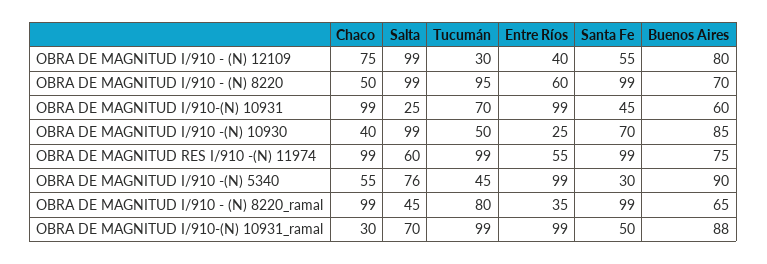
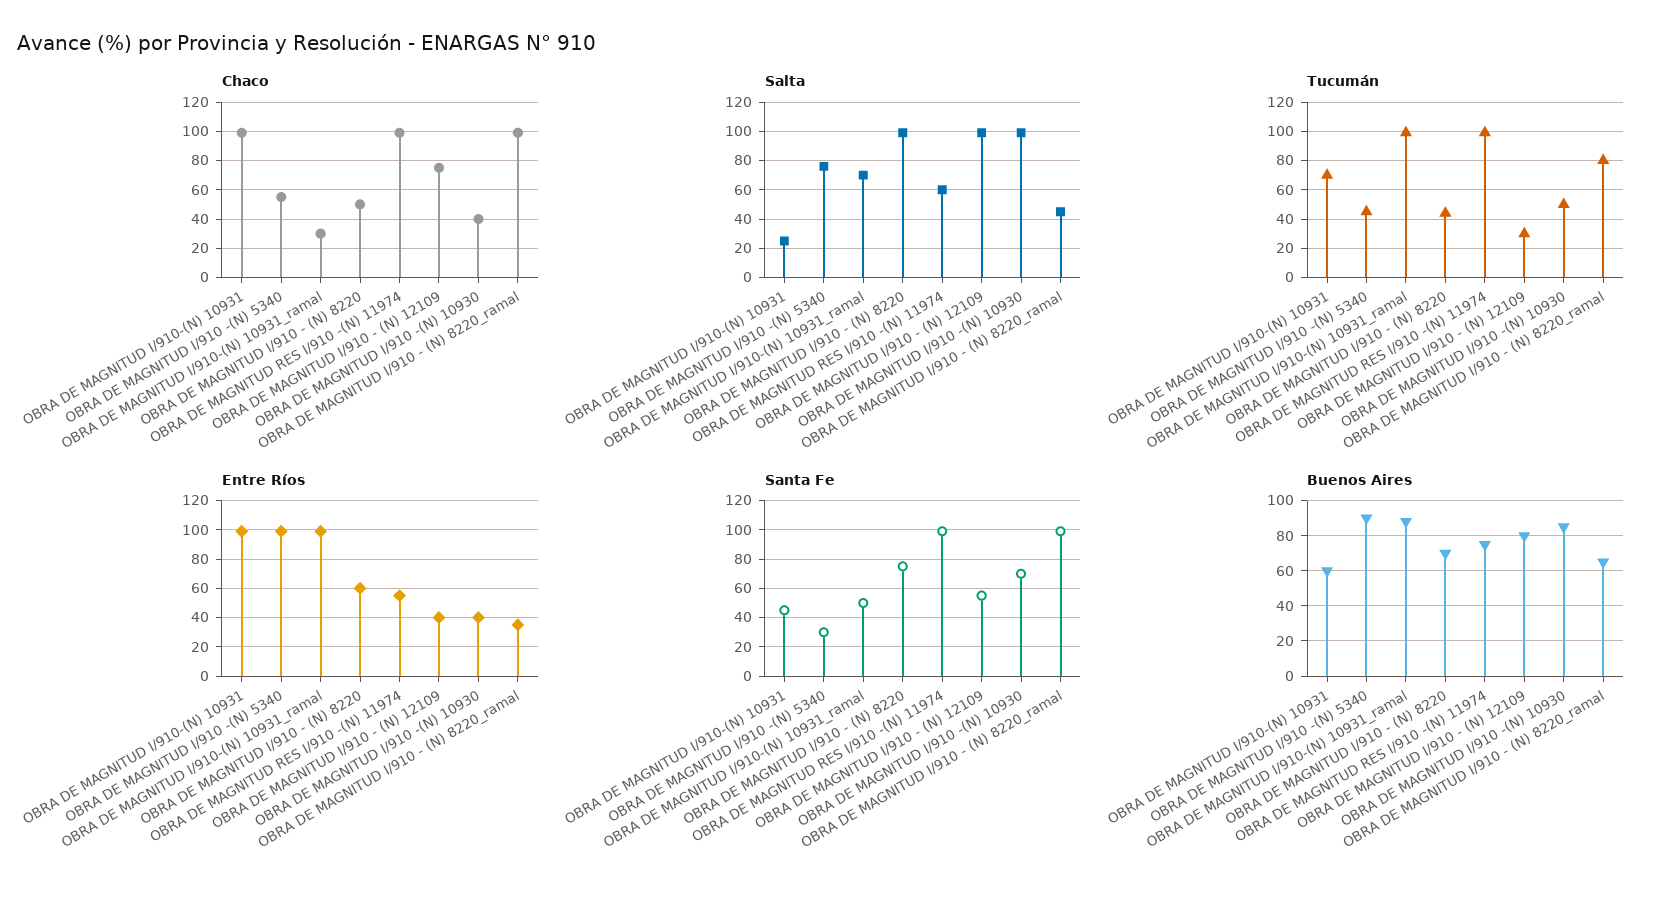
  {
    "Chaco": {
      "OBRA DE MAGNITUD I/910 - (N) 12109": 75,
      "OBRA DE MAGNITUD I/910 - (N) 8220": 50,
      "OBRA DE MAGNITUD I/910-(N) 10931": 99,
      "OBRA DE MAGNITUD I/910 -(N) 10930": 40,
      "OBRA DE MAGNITUD RES I/910 -(N) 11974": 99,
      "OBRA DE MAGNITUD I/910 -(N) 5340": 55,
      "OBRA DE MAGNITUD I/910 - (N) 8220_ramal": 99,
      "OBRA DE MAGNITUD I/910-(N) 10931_ramal": 30
    },
    "Salta": {
      "OBRA DE MAGNITUD I/910 - (N) 12109": 99,
      "OBRA DE MAGNITUD I/910 - (N) 8220": 99,
      "OBRA DE MAGNITUD I/910-(N) 10931": 25,
      "OBRA DE MAGNITUD I/910 -(N) 10930": 99,
      "OBRA DE MAGNITUD RES I/910 -(N) 11974": 60,
      "OBRA DE MAGNITUD I/910 -(N) 5340": 76,
      "OBRA DE MAGNITUD I/910 - (N) 8220_ramal": 45,
      "OBRA DE MAGNITUD I/910-(N) 10931_ramal": 70
    },
    "Tucumán": {
      "OBRA DE MAGNITUD I/910 - (N) 12109": 30,
-     "OBRA DE MAGNITUD I/910 - (N) 8220": 95,
+     "OBRA DE MAGNITUD I/910 - (N) 8220": 45,
      "OBRA DE MAGNITUD I/910-(N) 10931": 70,
      "OBRA DE MAGNITUD I/910 -(N) 10930": 50,
      "OBRA DE MAGNITUD RES I/910 -(N) 11974": 99,
      "OBRA DE MAGNITUD I/910 -(N) 5340": 45,
      "OBRA DE MAGNITUD I/910 - (N) 8220_ramal": 80,
      "OBRA DE MAGNITUD I/910-(N) 10931_ramal": 99
    },
    "Entre Ríos": {
      "OBRA DE MAGNITUD I/910 - (N) 12109": 40,
      "OBRA DE MAGNITUD I/910 - (N) 8220": 60,
      "OBRA DE MAGNITUD I/910-(N) 10931": 99,
-     "OBRA DE MAGNITUD I/910 -(N) 10930": 25,
+     "OBRA DE MAGNITUD I/910 -(N) 10930": 40,
      "OBRA DE MAGNITUD RES I/910 -(N) 11974": 55,
      "OBRA DE MAGNITUD I/910 -(N) 5340": 99,
      "OBRA DE MAGNITUD I/910 - (N) 8220_ramal": 35,
      "OBRA DE MAGNITUD I/910-(N) 10931_ramal": 99
    },
    "Santa Fe": {
      "OBRA DE MAGNITUD I/910 - (N) 12109": 55,
-     "OBRA DE MAGNITUD I/910 - (N) 8220": 99,
+     "OBRA DE MAGNITUD I/910 - (N) 8220": 75,
      "OBRA DE MAGNITUD I/910-(N) 10931": 45,
      "OBRA DE MAGNITUD I/910 -(N) 10930": 70,
      "OBRA DE MAGNITUD RES I/910 -(N) 11974": 99,
      "OBRA DE MAGNITUD I/910 -(N) 5340": 30,
      "OBRA DE MAGNITUD I/910 - (N) 8220_ramal": 99,
      "OBRA DE MAGNITUD I/910-(N) 10931_ramal": 50
    },
    "Buenos Aires": {
      "OBRA DE MAGNITUD I/910 - (N) 12109": 80,
      "OBRA DE MAGNITUD I/910 - (N) 8220": 70,
      "OBRA DE MAGNITUD I/910-(N) 10931": 60,
      "OBRA DE MAGNITUD I/910 -(N) 10930": 85,
      "OBRA DE MAGNITUD RES I/910 -(N) 11974": 75,
      "OBRA DE MAGNITUD I/910 -(N) 5340": 90,
      "OBRA DE MAGNITUD I/910 - (N) 8220_ramal": 65,
      "OBRA DE MAGNITUD I/910-(N) 10931_ramal": 88
    }
  }

